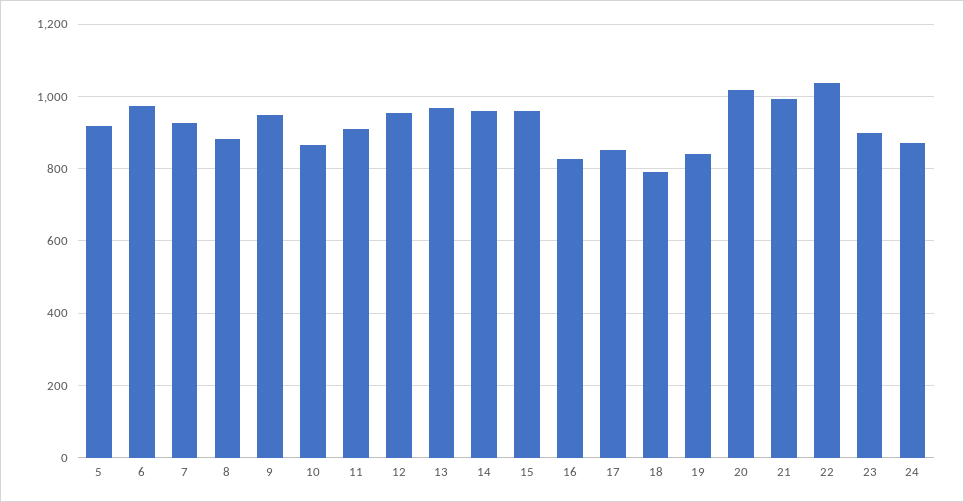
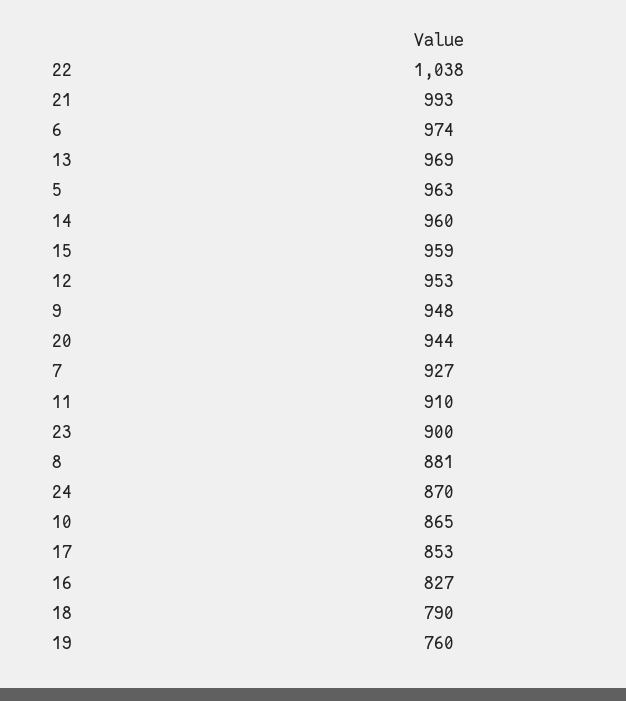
  {
-   "5": 920,
+   "5": 963,
    "6": 974,
    "7": 927,
    "8": 881,
    "9": 948,
    "10": 865,
    "11": 910,
    "12": 953,
    "13": 969,
    "14": 960,
    "15": 959,
    "16": 827,
    "17": 853,
    "18": 790,
-   "19": 840,
+   "19": 760,
-   "20": 1020,
+   "20": 944,
    "21": 993,
    "22": 1038,
    "23": 900,
    "24": 870
  }

